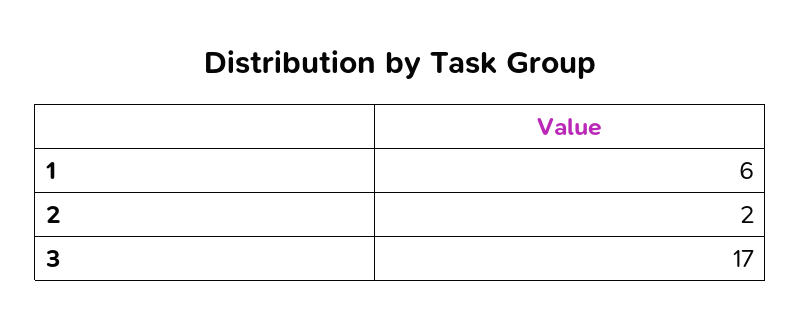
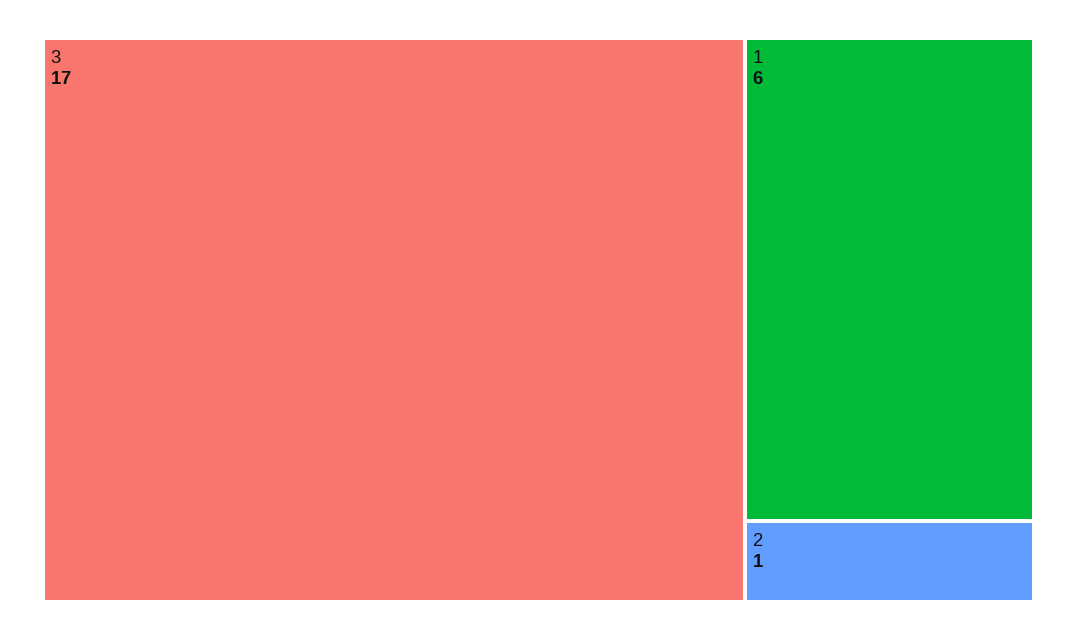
  {
    "1": 6,
-   "2": 2,
+   "2": 1,
    "3": 17
  }

